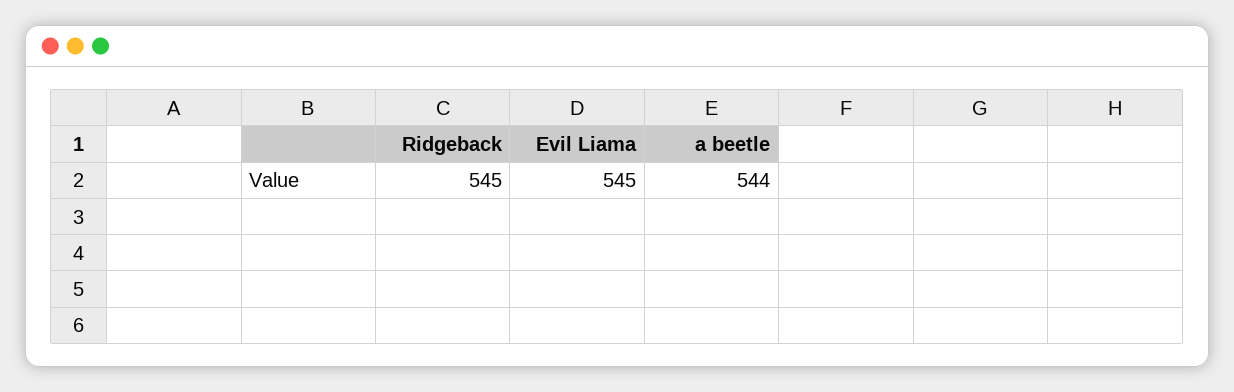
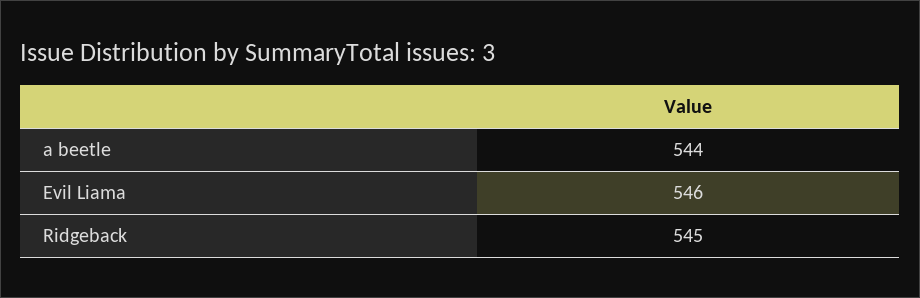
  {
    "Ridgeback": 545,
-   "Evil Liama": 545,
+   "Evil Liama": 546,
    "a beetle": 544
  }

